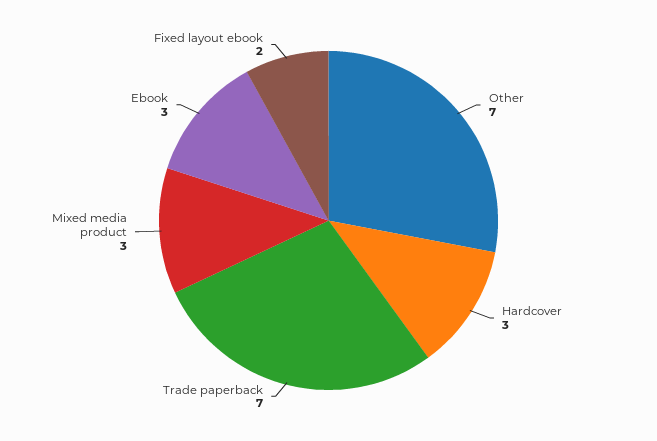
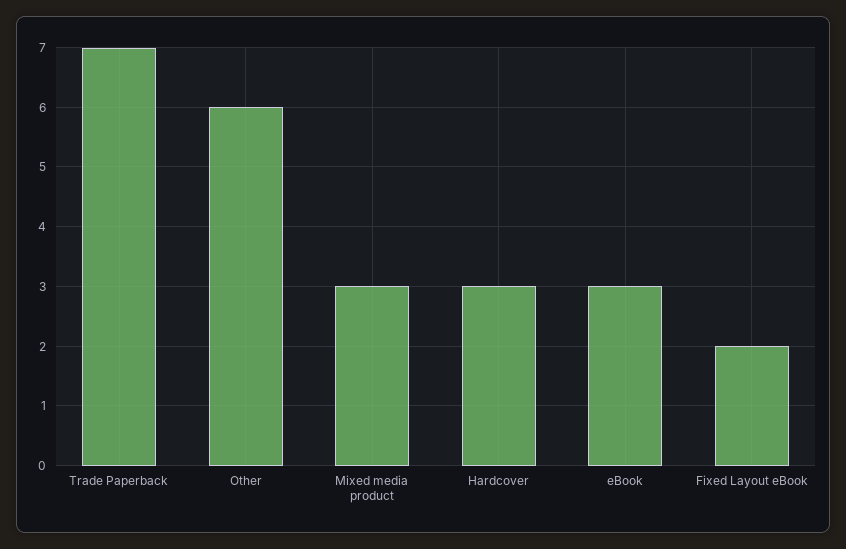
  {
-   "Other": 7,
+   "Other": 6,
    "Hardcover": 3,
    "Trade paperback": 7,
    "Mixed media product": 3,
    "Ebook": 3,
    "Fixed layout ebook": 2
  }

